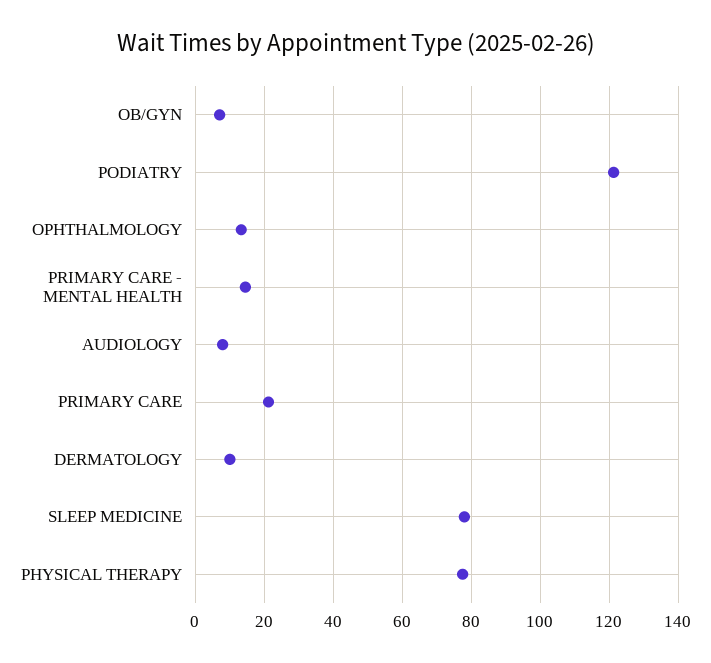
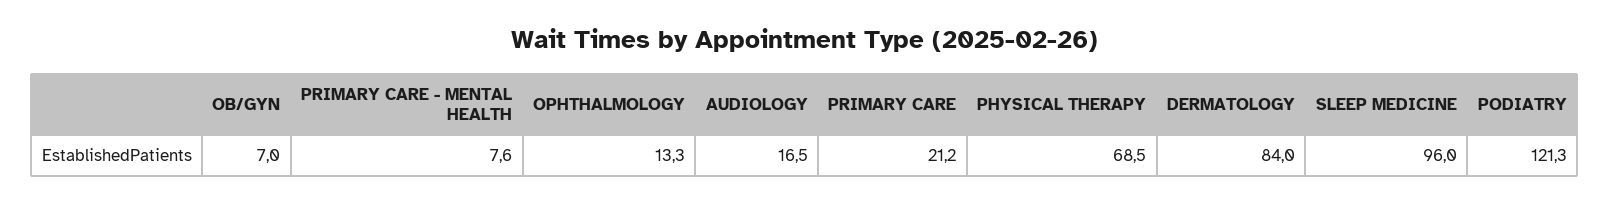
  {
    "OB/GYN": 7,
    "PODIATRY": 121.3,
    "OPHTHALMOLOGY": 13.3,
-   "PRIMARY CARE - MENTAL HEALTH": 14,
+   "PRIMARY CARE - MENTAL HEALTH": 7.6,
-   "AUDIOLOGY": 8,
+   "AUDIOLOGY": 16.5,
    "PRIMARY CARE": 21.2,
-   "DERMATOLOGY": 10,
+   "DERMATOLOGY": 84,
-   "SLEEP MEDICINE": 78,
+   "SLEEP MEDICINE": 96,
-   "PHYSICAL THERAPY": 78
+   "PHYSICAL THERAPY": 68.5
  }

